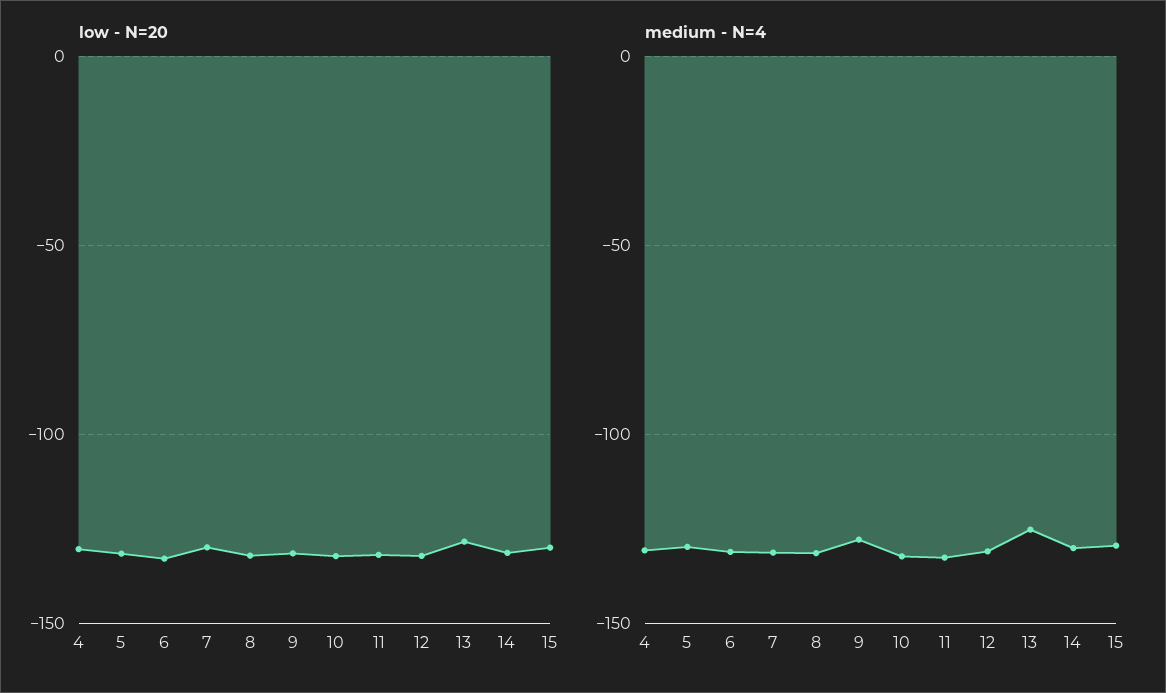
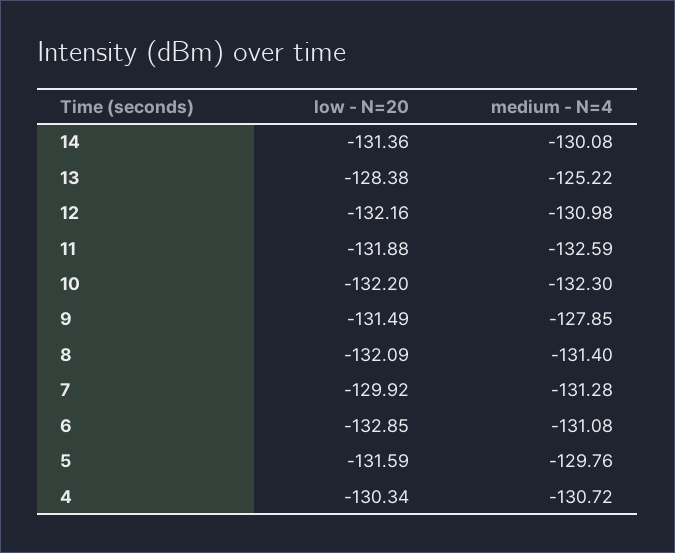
  {
    "low - N=20": {
      "4": -130.34,
      "5": -131.59,
      "6": -132.85,
      "7": -129.92,
      "8": -132.09,
      "9": -131.49,
      "10": -132.2,
      "11": -131.88,
      "12": -132.16,
      "13": -128.38,
-     "14": -131.36,
+     "14": -131.36
-     "15": -130
    },
    "medium - N=4": {
      "4": -130.72,
      "5": -129.76,
      "6": -131.08,
      "7": -131.28,
      "8": -131.4,
      "9": -127.85,
      "10": -132.3,
      "11": -132.59,
      "12": -130.98,
      "13": -125.22,
-     "14": -130.08,
+     "14": -130.08
-     "15": -130
    }
  }

